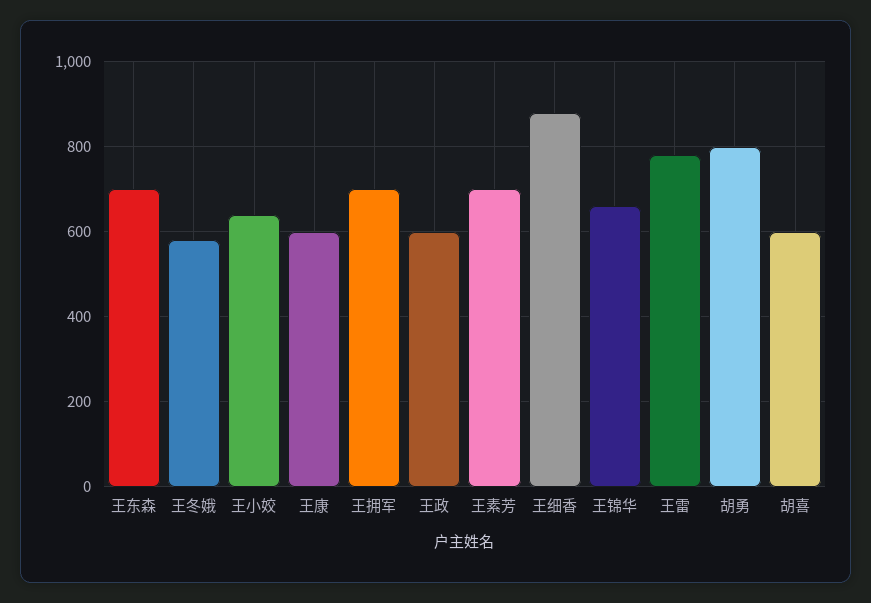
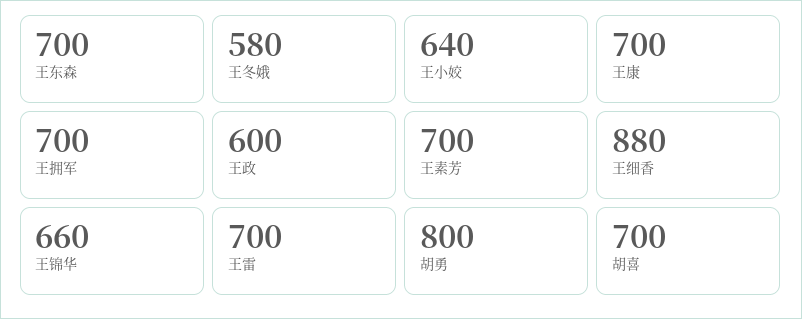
  {
    "王东森": 700,
    "王冬娥": 580,
    "王小姣": 640,
-   "王康": 600,
+   "王康": 700,
    "王拥军": 700,
    "王政": 600,
    "王素芳": 700,
    "王细香": 880,
    "王锦华": 660,
-   "王雷": 780,
+   "王雷": 700,
    "胡勇": 800,
-   "胡喜": 600
+   "胡喜": 700
  }

